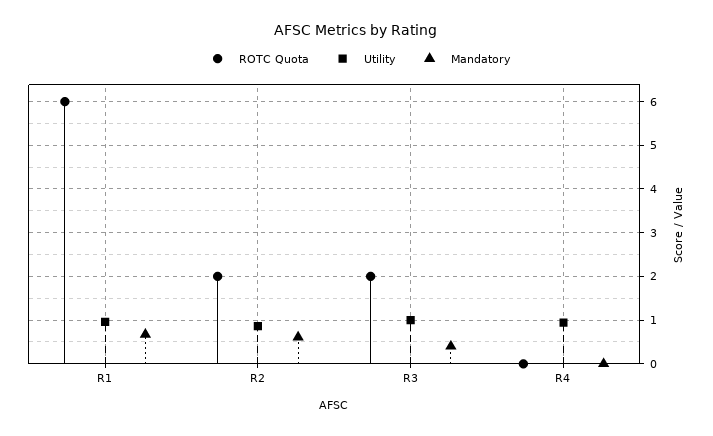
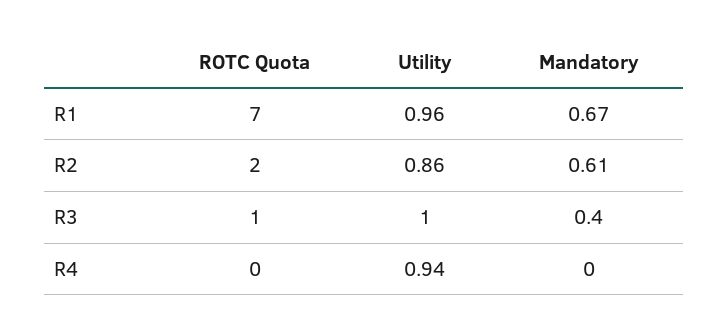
  {
    "ROTC Quota": {
-     "R1": 6,
+     "R1": 7,
      "R2": 2,
-     "R3": 2,
+     "R3": 1,
      "R4": 0
    },
    "Utility": {
      "R1": 0.96,
      "R2": 0.86,
      "R3": 1,
      "R4": 0.94
    },
    "Mandatory": {
      "R1": 0.67,
      "R2": 0.61,
      "R3": 0.4,
      "R4": 0
    }
  }

